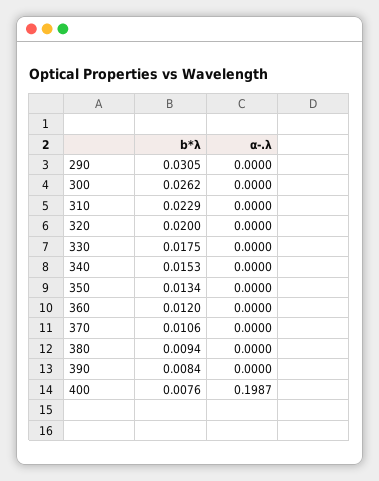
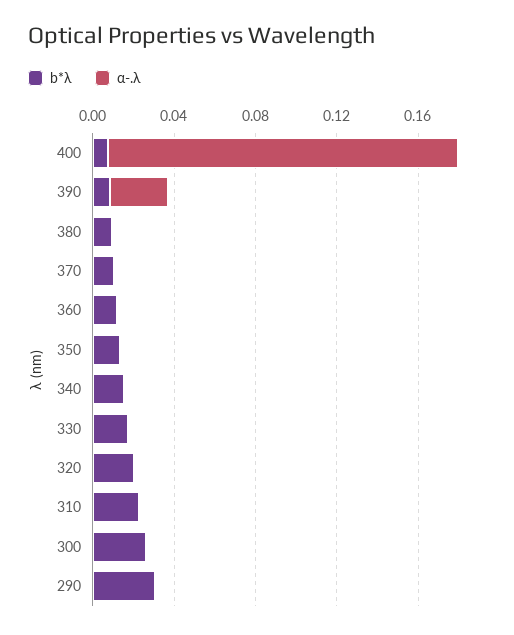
  {
    "b*λ": {
      "290": 0.0305,
      "300": 0.0262,
      "310": 0.0229,
      "320": 0.02,
      "330": 0.0175,
      "340": 0.0153,
      "350": 0.0134,
      "360": 0.012,
      "370": 0.0106,
      "380": 0.0094,
      "390": 0.0084,
      "400": 0.0076
    },
    "α-.λ": {
      "290": 0,
      "300": 0,
      "310": 0,
      "320": 0,
      "330": 0,
      "340": 0,
      "350": 0,
      "360": 0,
      "370": 0,
      "380": 0,
-     "390": 0,
+     "390": 0.03,
-     "400": 0.1987
+     "400": 0.17
    }
  }

